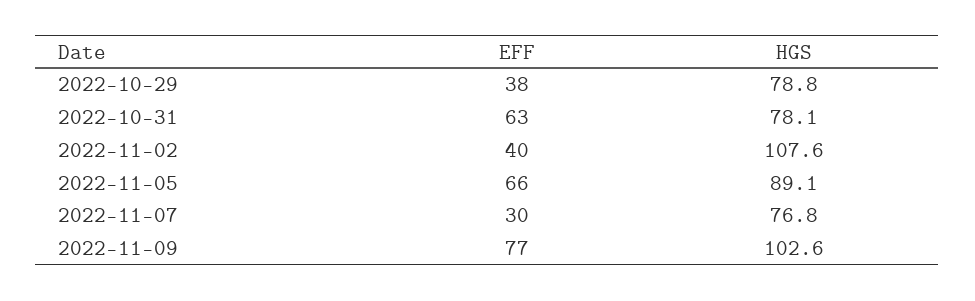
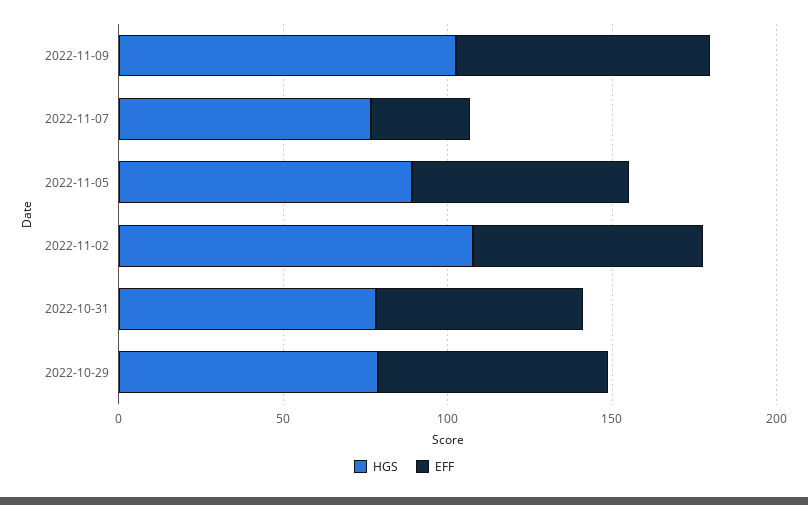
  {
    "EFF": {
-     "2022-10-29": 38,
+     "2022-10-29": 70,
      "2022-10-31": 63,
-     "2022-11-02": 40,
+     "2022-11-02": 70,
      "2022-11-05": 66,
      "2022-11-07": 30,
      "2022-11-09": 77
    },
    "HGS": {
      "2022-10-29": 78.8,
      "2022-10-31": 78.1,
      "2022-11-02": 107.6,
      "2022-11-05": 89.1,
      "2022-11-07": 76.8,
      "2022-11-09": 102.6
    }
  }

